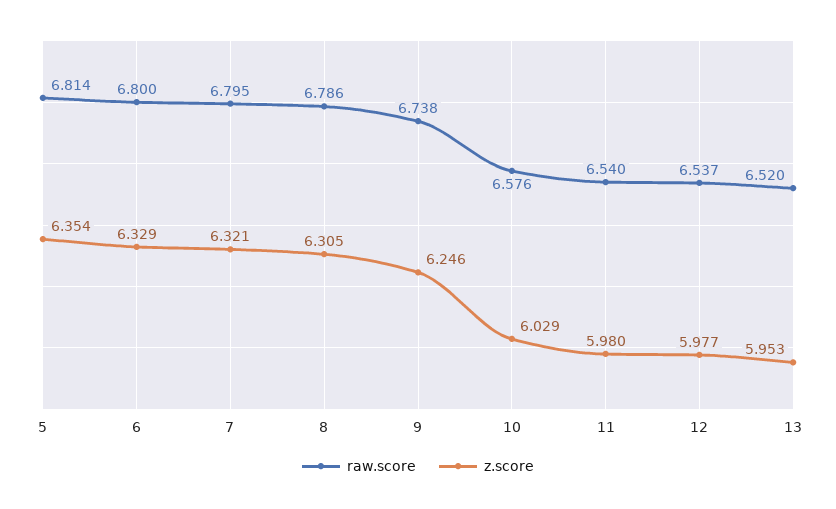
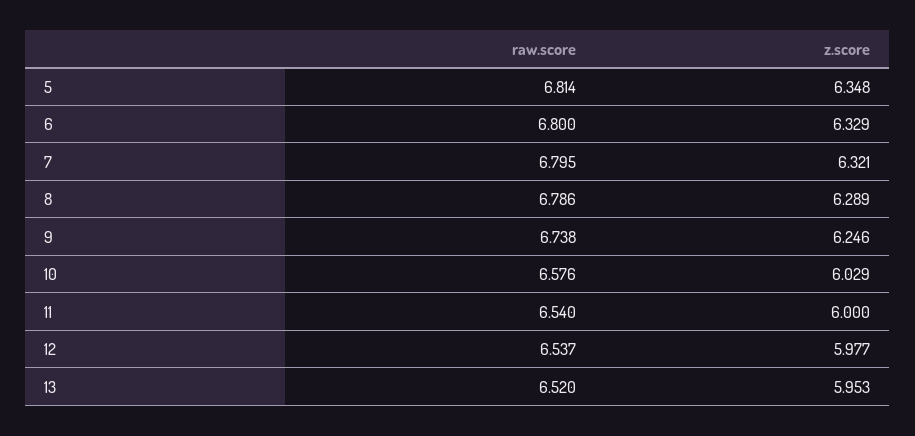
  {
    "raw.score": {
      "5": 6.814,
      "6": 6.8,
      "7": 6.795,
      "8": 6.786,
      "9": 6.738,
      "10": 6.576,
      "11": 6.54,
      "12": 6.537,
      "13": 6.52
    },
    "z.score": {
-     "5": 6.354,
+     "5": 6.348,
      "6": 6.329,
      "7": 6.321,
-     "8": 6.305,
+     "8": 6.289,
      "9": 6.246,
      "10": 6.029,
-     "11": 5.98,
+     "11": 6,
      "12": 5.977,
      "13": 5.953
    }
  }

